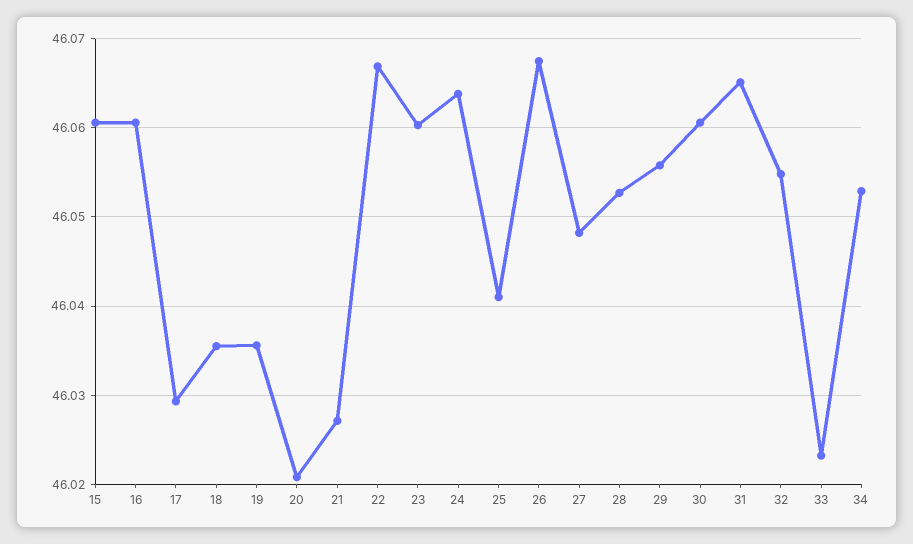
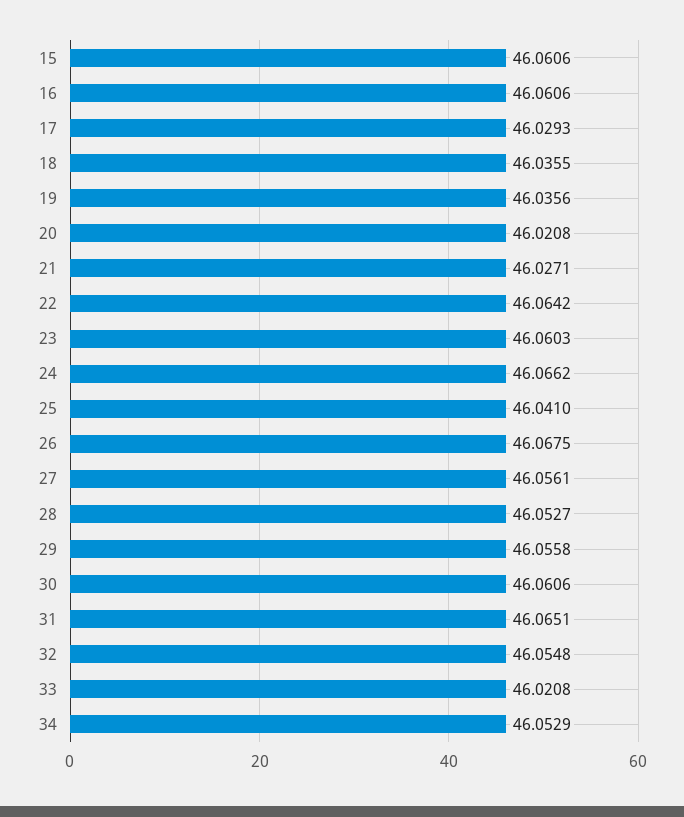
  {
    "15": 46.0606,
    "16": 46.0606,
    "17": 46.0293,
    "18": 46.0355,
    "19": 46.0356,
    "20": 46.0208,
    "21": 46.0271,
-   "22": 46.067,
+   "22": 46.0642,
    "23": 46.0603,
-   "24": 46.064,
+   "24": 46.0662,
    "25": 46.041,
    "26": 46.0675,
-   "27": 46.048,
+   "27": 46.0561,
    "28": 46.0527,
    "29": 46.0558,
    "30": 46.0606,
    "31": 46.0651,
    "32": 46.0548,
-   "33": 46.023,
+   "33": 46.0208,
    "34": 46.0529
  }

